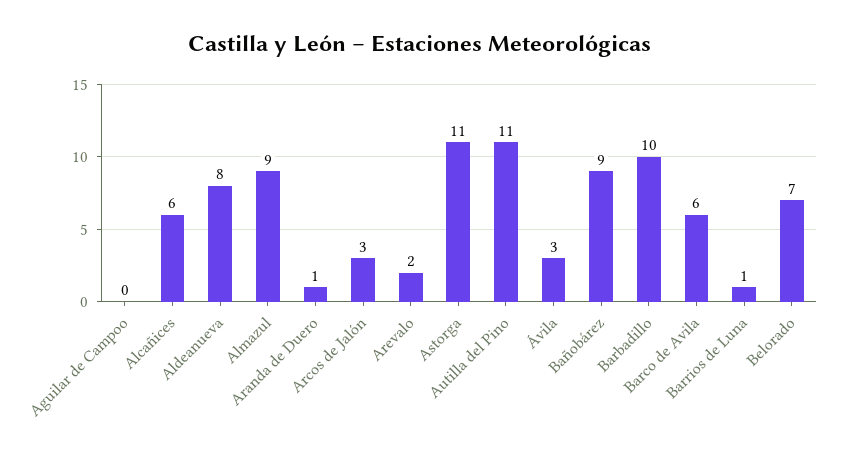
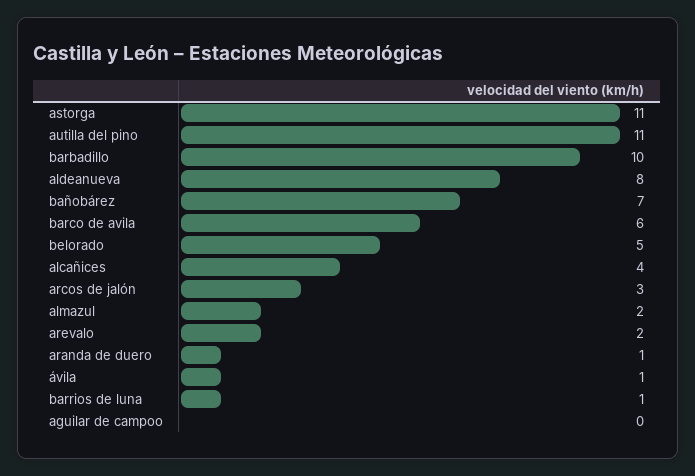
  {
    "Aguilar de Campoo": 0,
-   "Alcañices": 6,
+   "Alcañices": 4,
    "Aldeanueva": 8,
-   "Almazul": 9,
+   "Almazul": 2,
    "Aranda de Duero": 1,
    "Arcos de Jalón": 3,
    "Arevalo": 2,
    "Astorga": 11,
    "Autilla del Pino": 11,
-   "Ávila": 3,
+   "Ávila": 1,
-   "Bañobárez": 9,
+   "Bañobárez": 7,
    "Barbadillo": 10,
    "Barco de Avila": 6,
    "Barrios de Luna": 1,
-   "Belorado": 7
+   "Belorado": 5
  }

